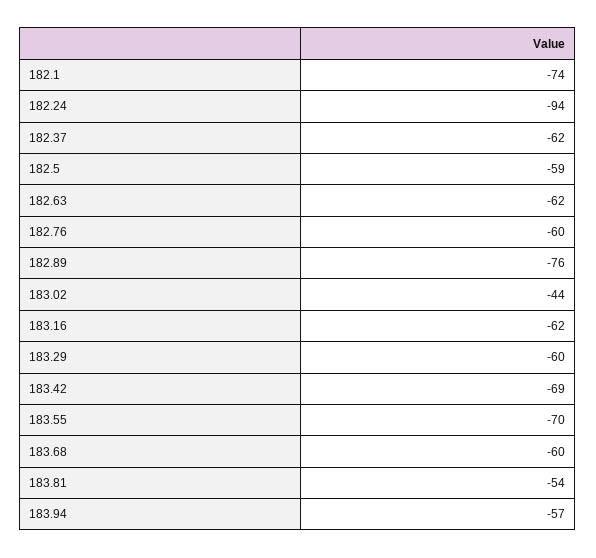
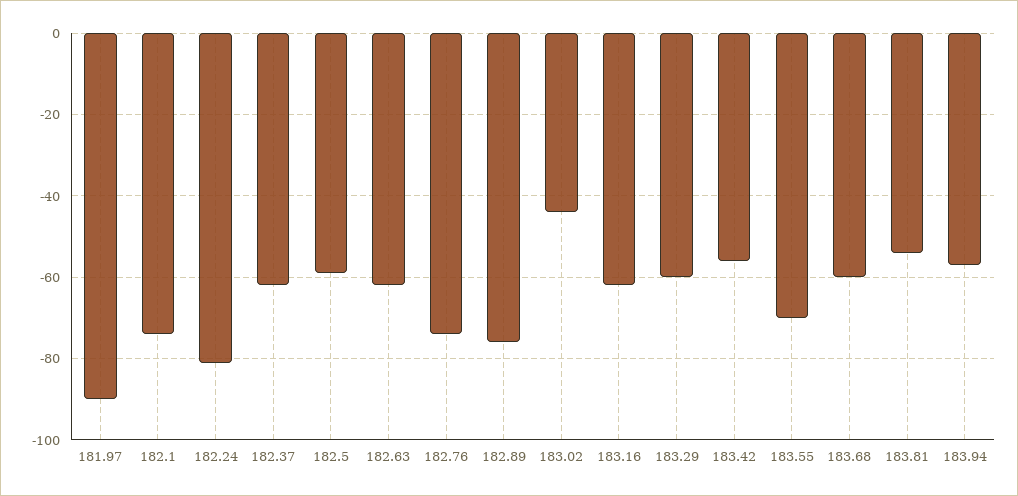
  {
    "182.1": -74,
-   "182.24": -94,
+   "182.24": -80,
    "182.37": -62,
    "182.5": -59,
    "182.63": -62,
-   "182.76": -60,
+   "182.76": -75,
    "182.89": -76,
    "183.02": -44,
    "183.16": -62,
    "183.29": -60,
-   "183.42": -69,
+   "183.42": -55,
    "183.55": -70,
    "183.68": -60,
    "183.81": -54,
-   "183.94": -57
+   "183.94": -57,
+   "181.97": -90
  }

